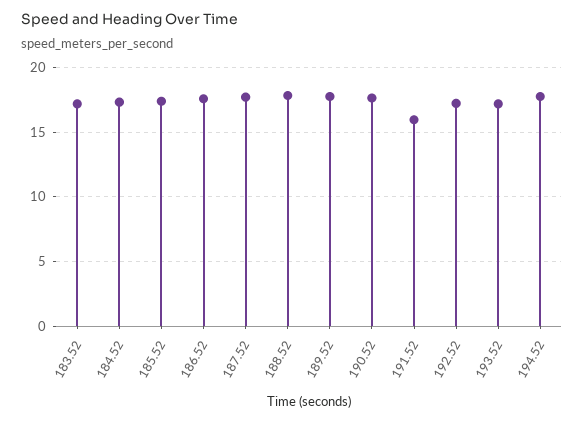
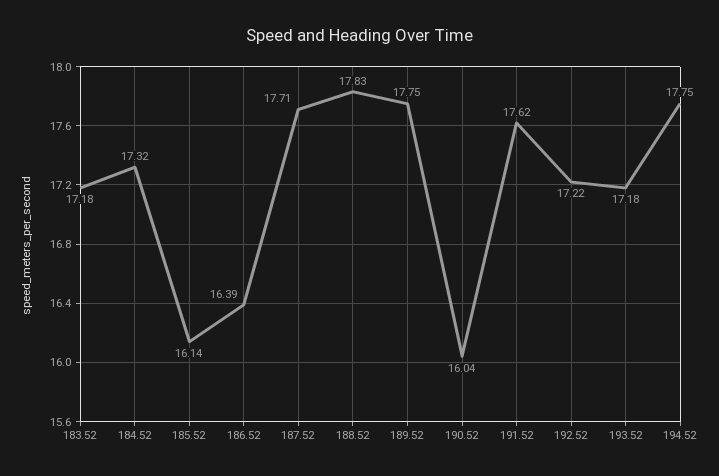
  {
    "183.52": 17.18,
    "184.52": 17.32,
-   "185.52": 17.5,
+   "185.52": 16.14,
-   "186.52": 17.5,
+   "186.52": 16.39,
    "187.52": 17.71,
    "188.52": 17.83,
    "189.52": 17.75,
-   "190.52": 17.5,
+   "190.52": 16.04,
-   "191.52": 16,
+   "191.52": 17.62,
    "192.52": 17.22,
    "193.52": 17.18,
    "194.52": 17.75
  }

